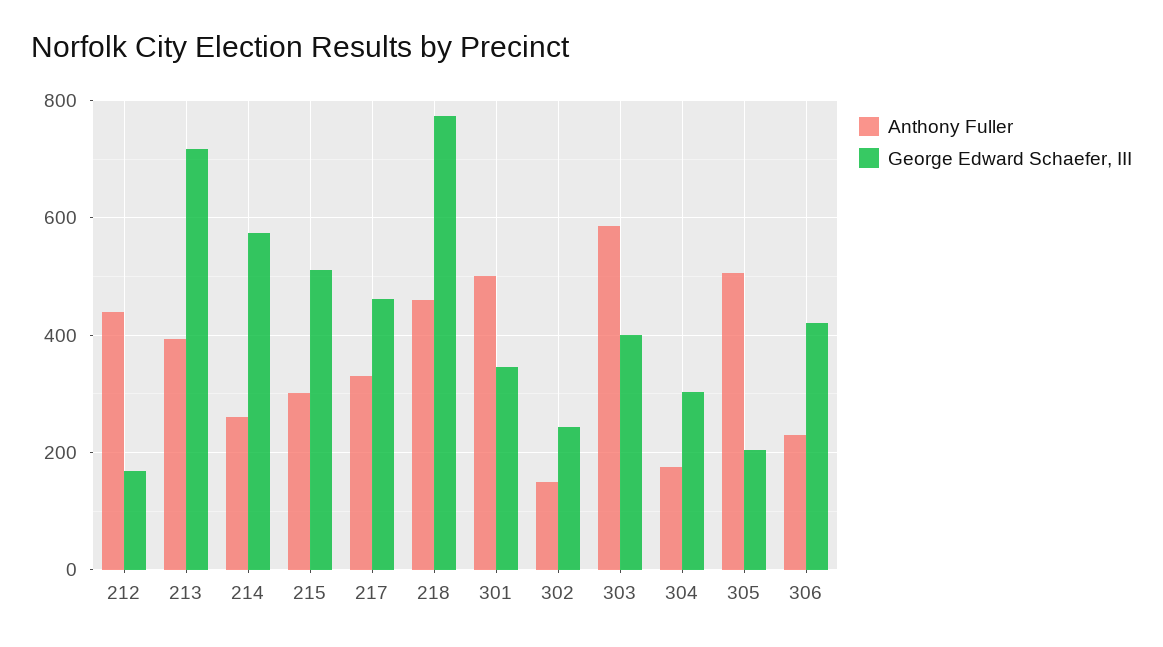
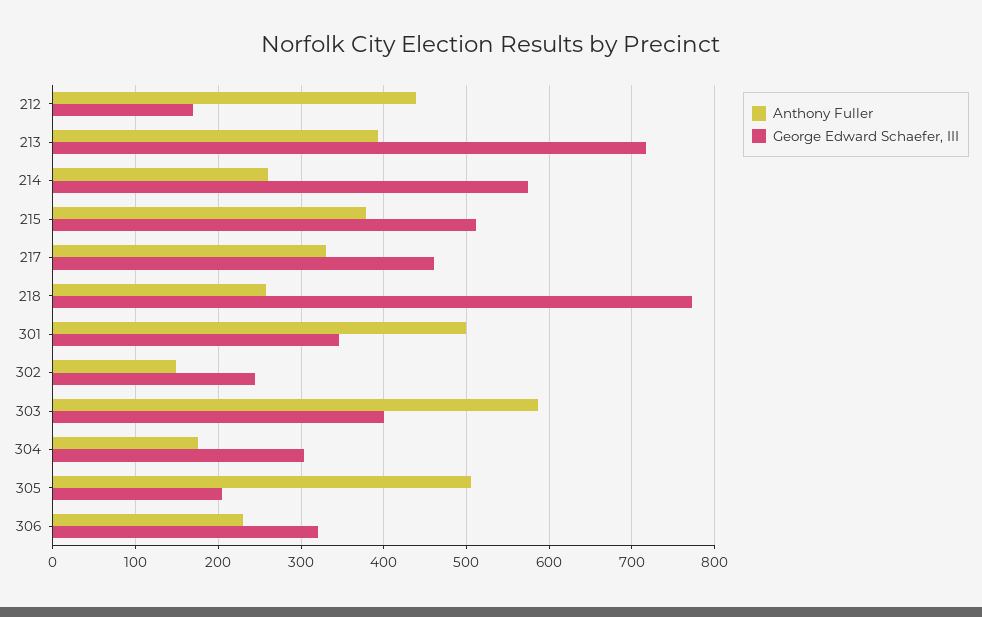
  {
    "Anthony Fuller": {
      "212": 440,
      "213": 390,
      "214": 260,
-     "215": 300,
+     "215": 380,
      "217": 330,
-     "218": 460,
+     "218": 260,
      "301": 500,
      "302": 150,
      "303": 590,
      "304": 180,
      "305": 510,
      "306": 230
    },
    "George Edward Schaefer, III": {
      "212": 170,
      "213": 720,
      "214": 570,
      "215": 510,
      "217": 460,
      "218": 770,
      "301": 350,
      "302": 240,
      "303": 400,
      "304": 300,
      "305": 200,
-     "306": 420
+     "306": 320
    }
  }

